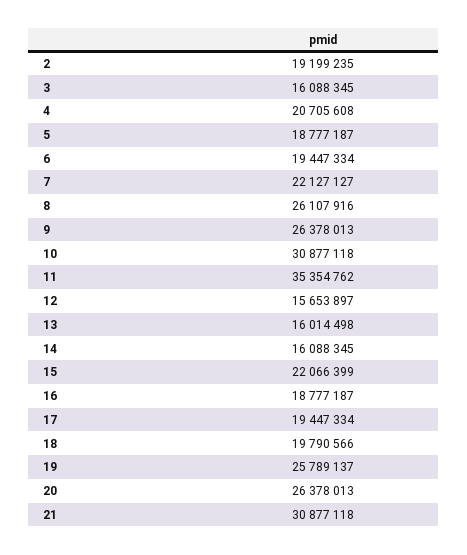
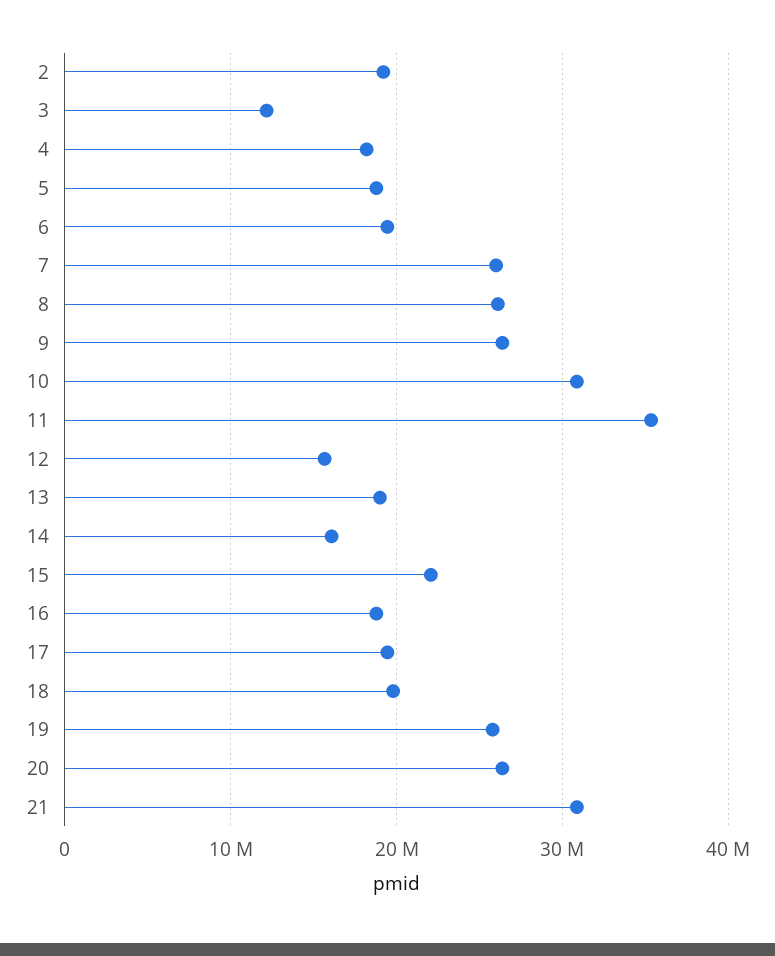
  {
    "2": 19199235,
-   "3": 16088345,
+   "3": 12000000,
-   "4": 20705608,
+   "4": 18000000,
    "5": 18777187,
    "6": 19447334,
-   "7": 22127127,
+   "7": 26000000,
    "8": 26107916,
    "9": 26378013,
    "10": 30877118,
    "11": 35354762,
    "12": 15653897,
-   "13": 16014498,
+   "13": 19000000,
    "14": 16088345,
    "15": 22066399,
    "16": 18777187,
    "17": 19447334,
    "18": 19790566,
    "19": 25789137,
    "20": 26378013,
    "21": 30877118
  }

